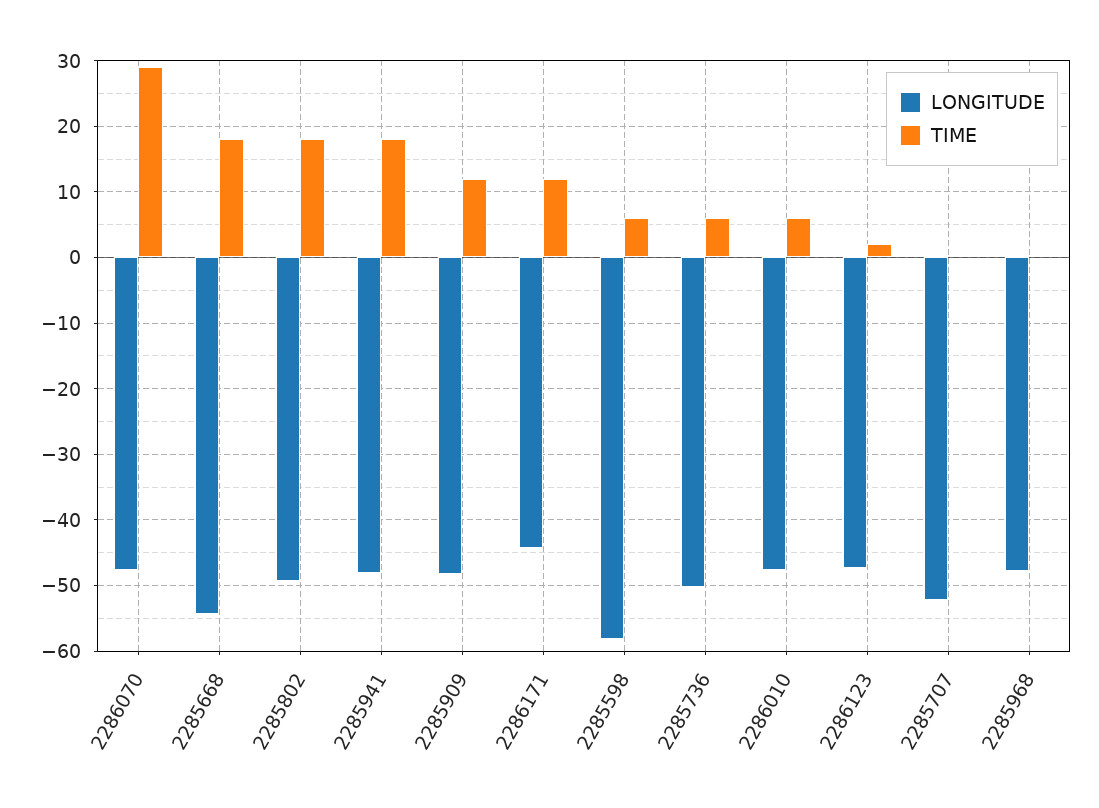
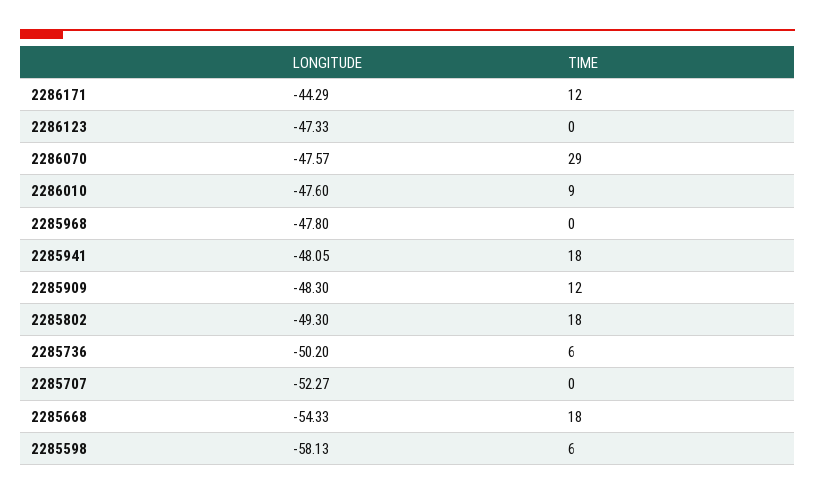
  {
    "LONGITUDE": {
      "2286070": -47.57,
      "2285668": -54.33,
      "2285802": -49.3,
      "2285941": -48.05,
      "2285909": -48.3,
      "2286171": -44.29,
      "2285598": -58.13,
      "2285736": -50.2,
      "2286010": -47.6,
      "2286123": -47.33,
      "2285707": -52.27,
      "2285968": -47.8
    },
    "TIME": {
      "2286070": 29,
      "2285668": 18,
      "2285802": 18,
      "2285941": 18,
      "2285909": 12,
      "2286171": 12,
      "2285598": 6,
      "2285736": 6,
-     "2286010": 6,
+     "2286010": 9,
-     "2286123": 2,
+     "2286123": 0,
      "2285707": 0,
      "2285968": 0
    }
  }

